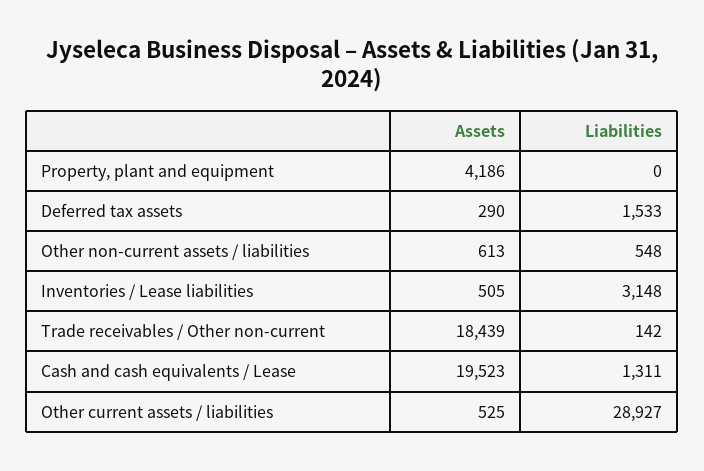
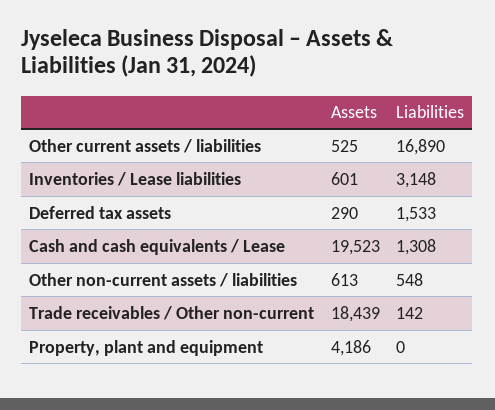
  {
    "Assets": {
      "Property, plant and equipment": 4186,
      "Deferred tax assets": 290,
      "Other non-current assets / liabilities": 613,
-     "Inventories / Lease liabilities": 505,
+     "Inventories / Lease liabilities": 601,
      "Trade receivables / Other non-current": 18439,
      "Cash and cash equivalents / Lease": 19523,
      "Other current assets / liabilities": 525
    },
    "Liabilities": {
      "Property, plant and equipment": 0,
      "Deferred tax assets": 1533,
      "Other non-current assets / liabilities": 548,
      "Inventories / Lease liabilities": 3148,
      "Trade receivables / Other non-current": 142,
-     "Cash and cash equivalents / Lease": 1311,
+     "Cash and cash equivalents / Lease": 1308,
-     "Other current assets / liabilities": 28927
+     "Other current assets / liabilities": 16890
    }
  }

